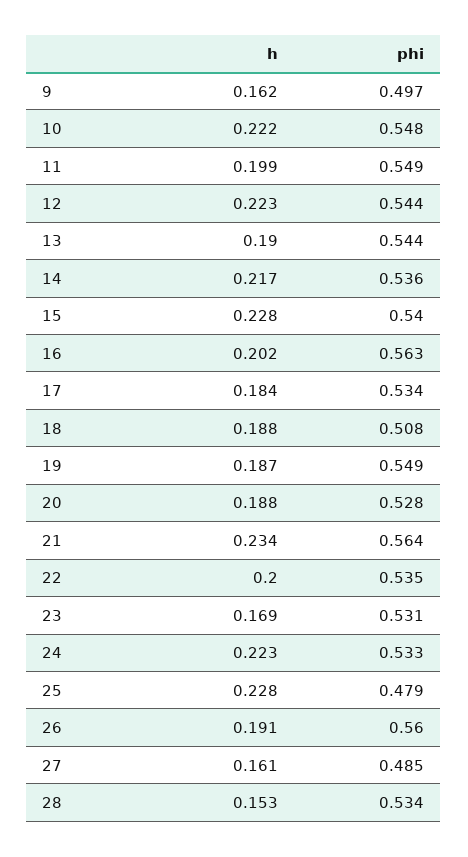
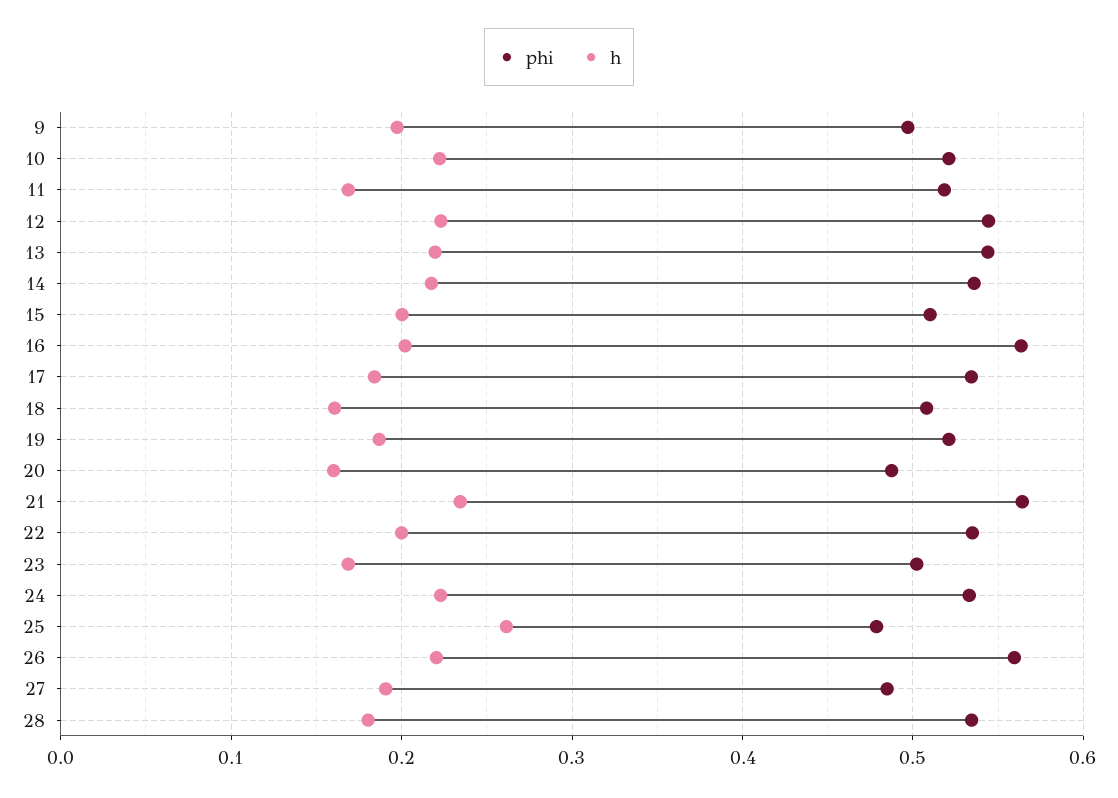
  {
    "h": {
-     "9": 0.162,
+     "9": 0.2,
      "10": 0.222,
-     "11": 0.199,
+     "11": 0.17,
      "12": 0.223,
-     "13": 0.19,
+     "13": 0.22,
      "14": 0.217,
-     "15": 0.228,
+     "15": 0.2,
      "16": 0.202,
      "17": 0.184,
-     "18": 0.188,
+     "18": 0.16,
      "19": 0.187,
-     "20": 0.188,
+     "20": 0.16,
      "21": 0.234,
      "22": 0.2,
      "23": 0.169,
      "24": 0.223,
-     "25": 0.228,
+     "25": 0.26,
-     "26": 0.191,
+     "26": 0.22,
-     "27": 0.161,
+     "27": 0.19,
-     "28": 0.153
+     "28": 0.18
    },
    "phi": {
      "9": 0.497,
-     "10": 0.548,
+     "10": 0.52,
-     "11": 0.549,
+     "11": 0.52,
      "12": 0.544,
      "13": 0.544,
      "14": 0.536,
-     "15": 0.54,
+     "15": 0.51,
      "16": 0.563,
      "17": 0.534,
      "18": 0.508,
-     "19": 0.549,
+     "19": 0.52,
-     "20": 0.528,
+     "20": 0.49,
      "21": 0.564,
      "22": 0.535,
-     "23": 0.531,
+     "23": 0.5,
      "24": 0.533,
      "25": 0.479,
      "26": 0.56,
      "27": 0.485,
      "28": 0.534
    }
  }

